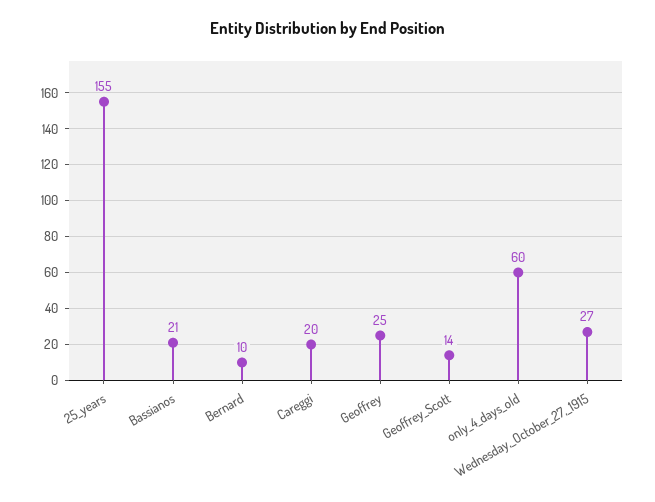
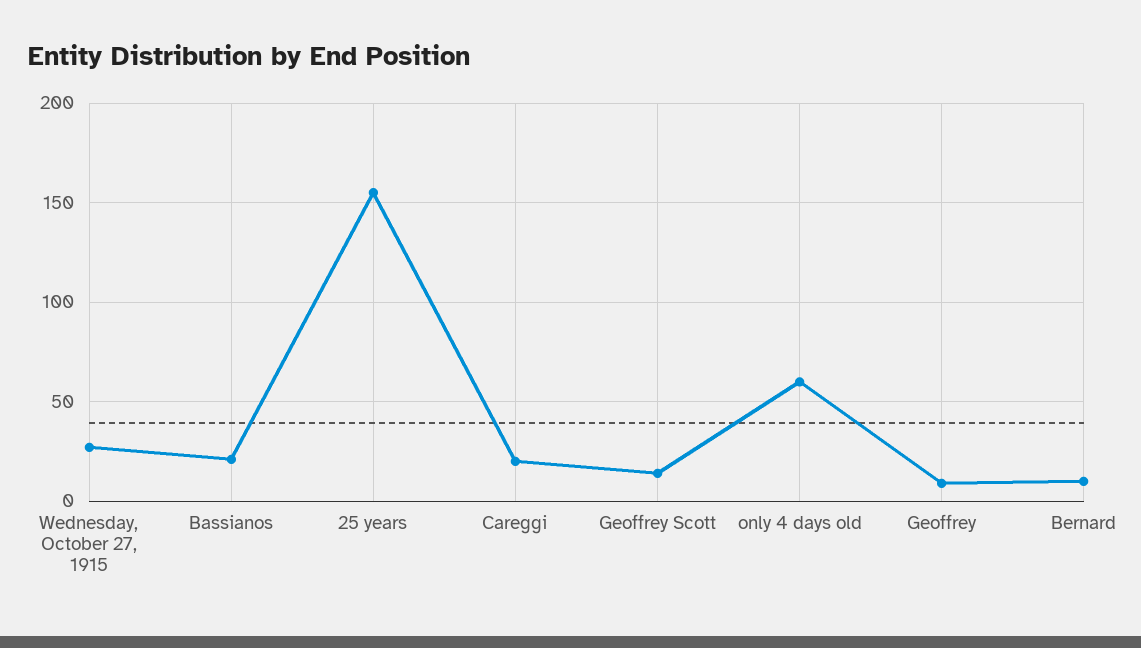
  {
    "25_years": 155,
    "Bassianos": 21,
    "Bernard": 10,
    "Careggi": 20,
-   "Geoffrey": 25,
+   "Geoffrey": 10,
    "Geoffrey_Scott": 14,
    "only_4_days_old": 60,
    "Wednesday,_October_27,_1915": 27
  }

